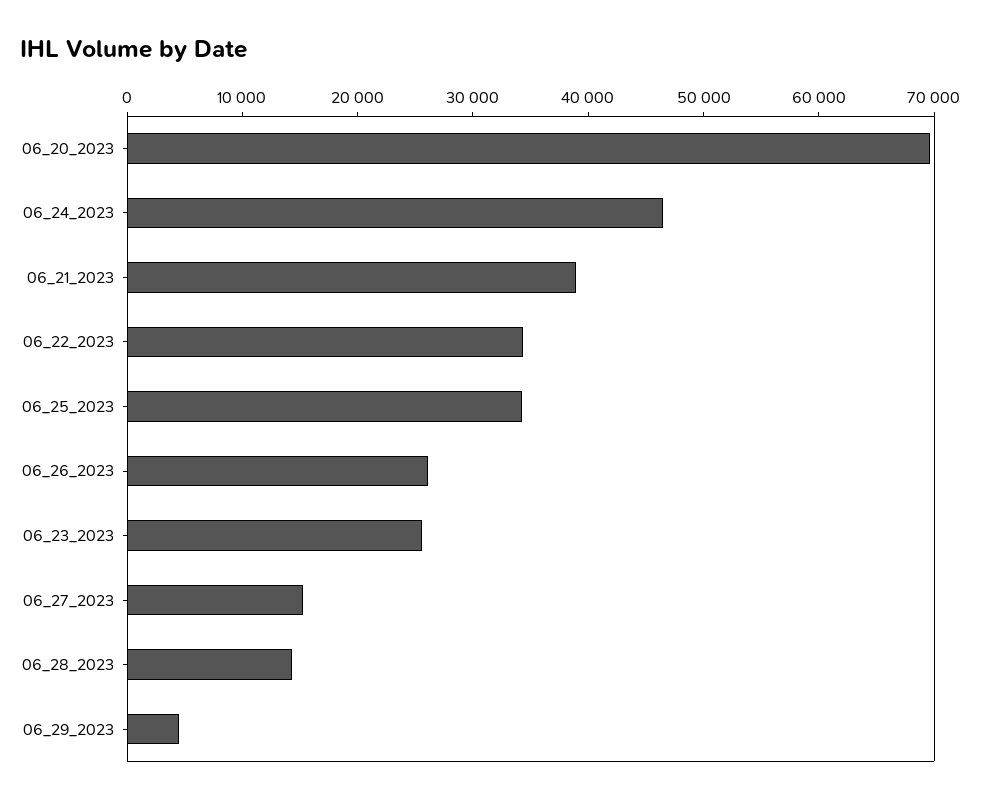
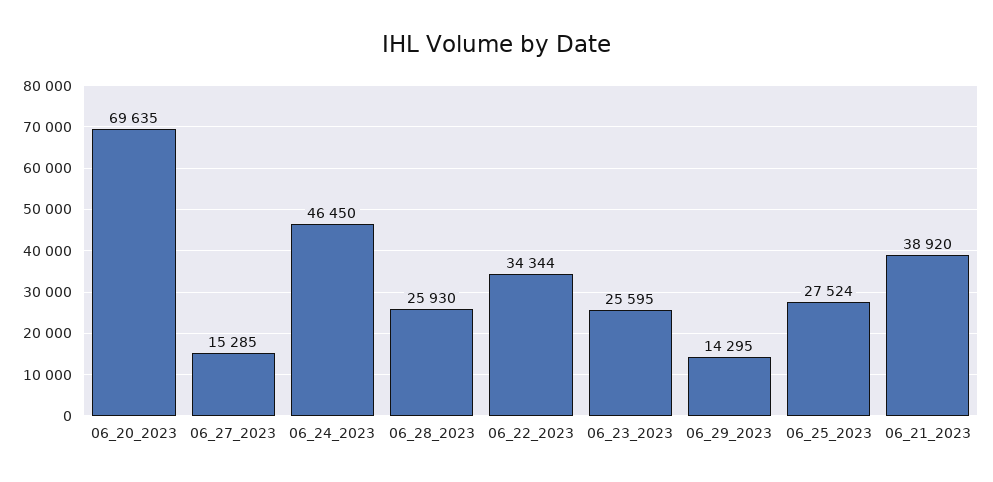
  {
    "06_20_2023": 69635,
    "06_24_2023": 46450,
    "06_21_2023": 38920,
    "06_22_2023": 34344,
-   "06_25_2023": 34000,
+   "06_25_2023": 27524,
-   "06_26_2023": 26000,
    "06_23_2023": 25595,
    "06_27_2023": 15285,
-   "06_28_2023": 14000,
+   "06_28_2023": 25930,
-   "06_29_2023": 4000
+   "06_29_2023": 14295
  }

